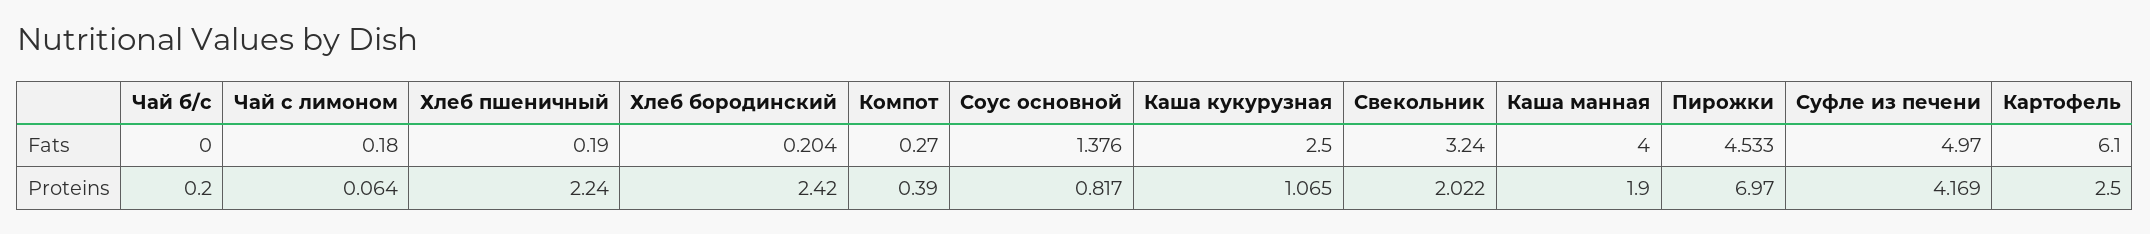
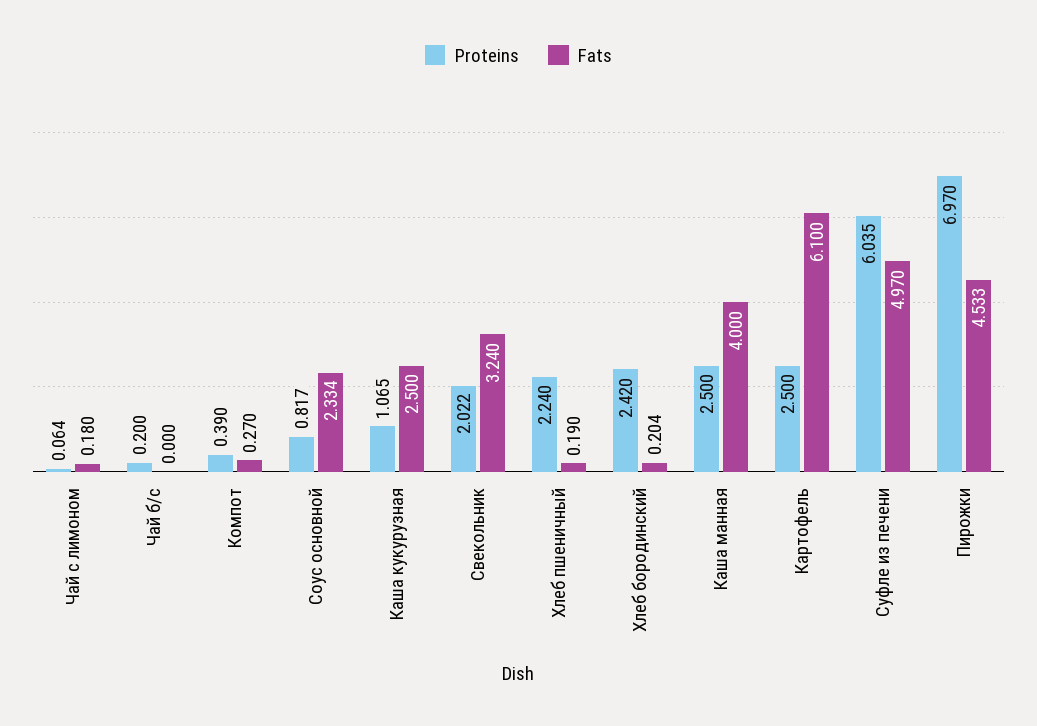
  {
    "Fats": {
      "Чай б/с": 0,
      "Чай с лимоном": 0.18,
      "Хлеб пшеничный": 0.19,
      "Хлеб бородинский": 0.204,
      "Компот": 0.27,
-     "Соус основной": 1.376,
+     "Соус основной": 2.334,
      "Каша кукурузная": 2.5,
      "Свекольник": 3.24,
      "Каша манная": 4,
      "Пирожки": 4.533,
      "Суфле из печени": 4.97,
      "Картофель": 6.1
    },
    "Proteins": {
      "Чай б/с": 0.2,
      "Чай с лимоном": 0.064,
      "Хлеб пшеничный": 2.24,
      "Хлеб бородинский": 2.42,
      "Компот": 0.39,
      "Соус основной": 0.817,
      "Каша кукурузная": 1.065,
      "Свекольник": 2.022,
-     "Каша манная": 1.9,
+     "Каша манная": 2.5,
      "Пирожки": 6.97,
-     "Суфле из печени": 4.169,
+     "Суфле из печени": 6.035,
      "Картофель": 2.5
    }
  }

